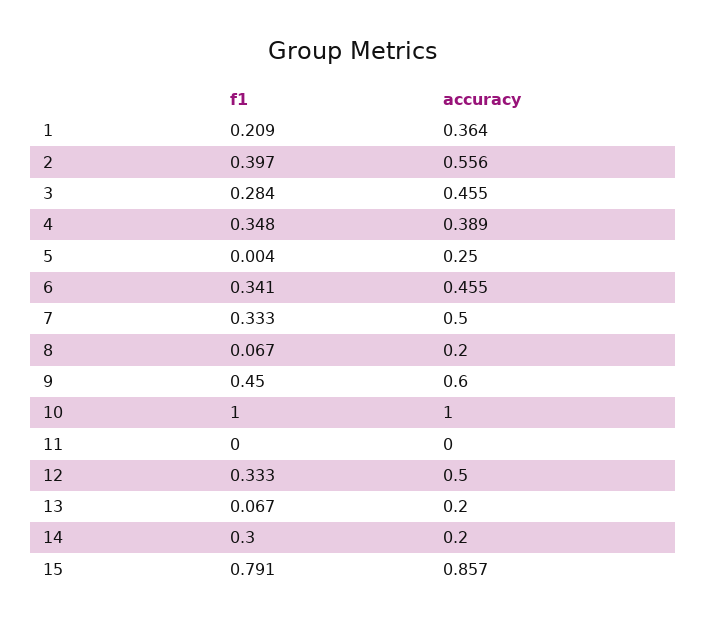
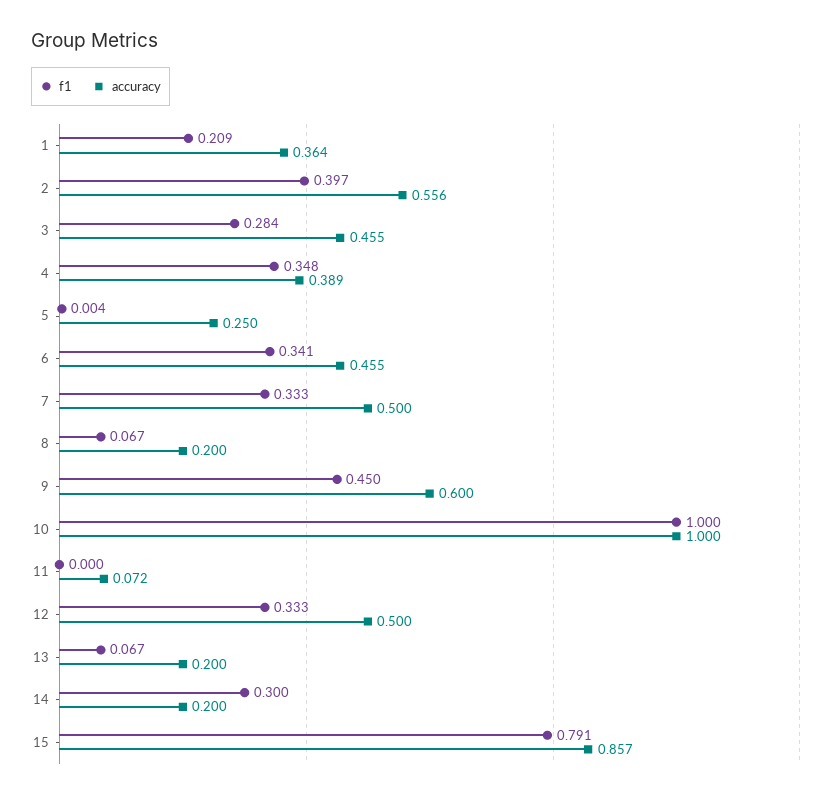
  {
    "f1": {
      "1": 0.209,
      "2": 0.397,
      "3": 0.284,
      "4": 0.348,
      "5": 0.004,
      "6": 0.341,
      "7": 0.333,
      "8": 0.067,
      "9": 0.45,
      "10": 1,
      "11": 0,
      "12": 0.333,
      "13": 0.067,
      "14": 0.3,
      "15": 0.791
    },
    "accuracy": {
      "1": 0.364,
      "2": 0.556,
      "3": 0.455,
      "4": 0.389,
      "5": 0.25,
      "6": 0.455,
      "7": 0.5,
      "8": 0.2,
      "9": 0.6,
      "10": 1,
-     "11": 0,
+     "11": 0.072,
      "12": 0.5,
      "13": 0.2,
      "14": 0.2,
      "15": 0.857
    }
  }

